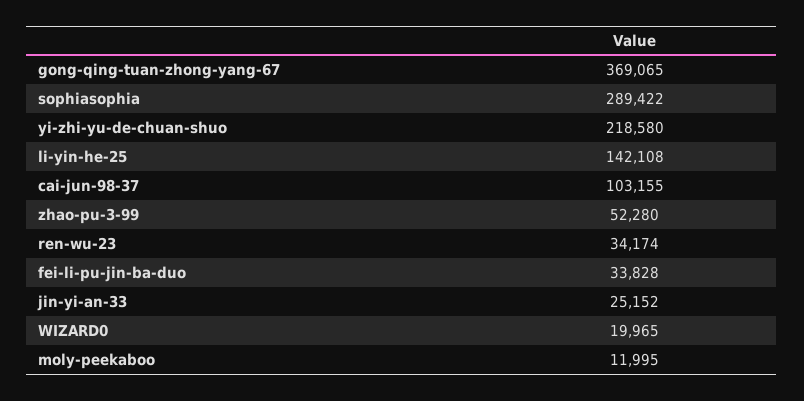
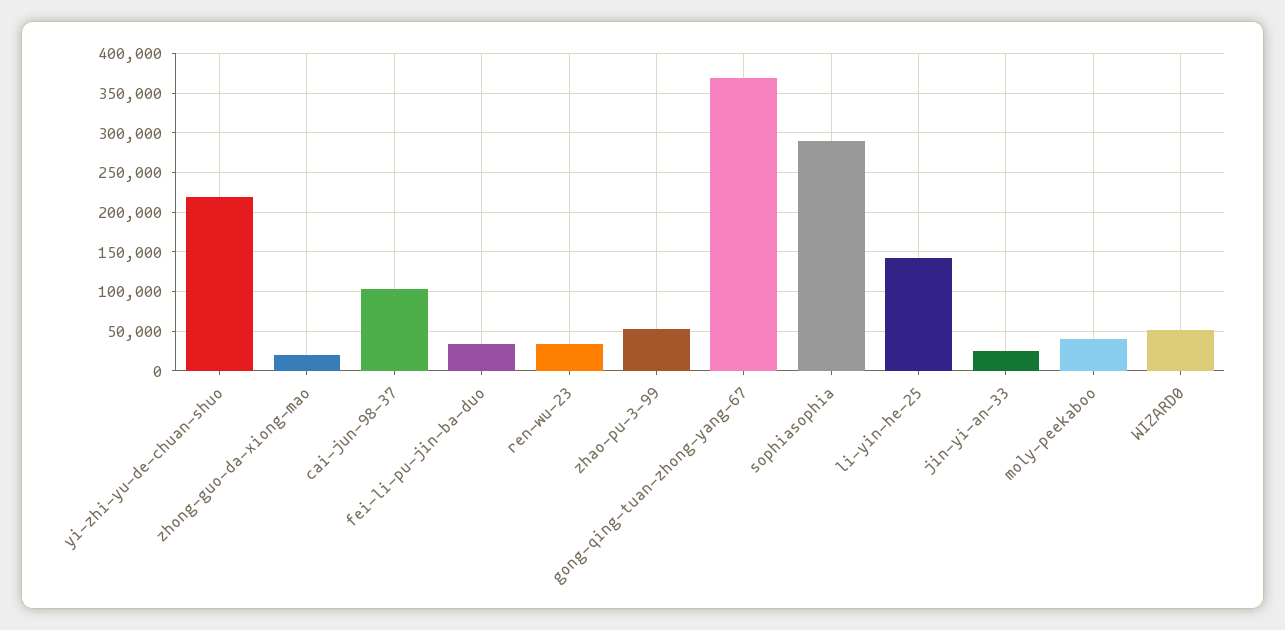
  {
    "gong-qing-tuan-zhong-yang-67": 369065,
    "sophiasophia": 289422,
    "yi-zhi-yu-de-chuan-shuo": 218580,
    "li-yin-he-25": 142108,
    "cai-jun-98-37": 103155,
    "zhao-pu-3-99": 52280,
    "ren-wu-23": 34174,
    "fei-li-pu-jin-ba-duo": 33828,
    "jin-yi-an-33": 25152,
-   "WIZARD0": 19965,
+   "WIZARD0": 50000,
-   "moly-peekaboo": 11995
+   "moly-peekaboo": 40000,
+   "zhong-guo-da-xiong-mao": 20000
  }

